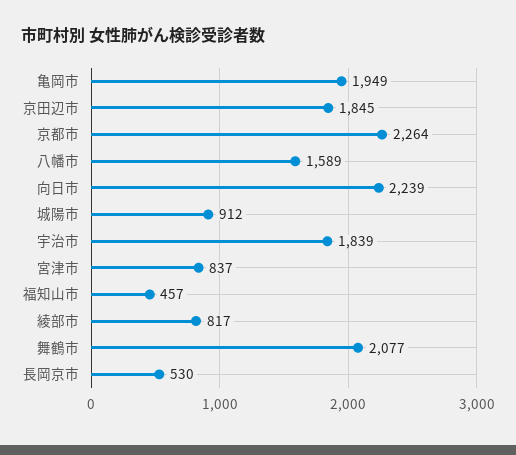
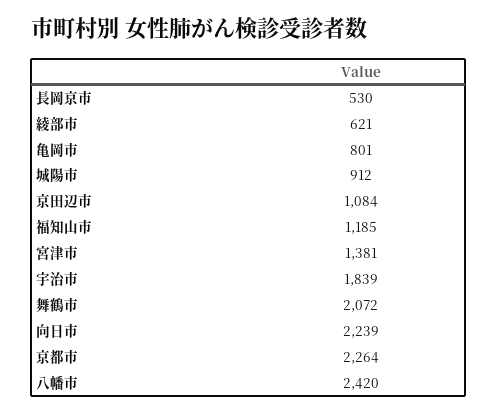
  {
-   "亀岡市": 1949,
+   "亀岡市": 801,
-   "京田辺市": 1845,
+   "京田辺市": 1084,
    "京都市": 2264,
-   "八幡市": 1589,
+   "八幡市": 2420,
    "向日市": 2239,
    "城陽市": 912,
    "宇治市": 1839,
-   "宮津市": 837,
+   "宮津市": 1381,
-   "福知山市": 457,
+   "福知山市": 1185,
-   "綾部市": 817,
+   "綾部市": 621,
-   "舞鶴市": 2077,
+   "舞鶴市": 2072,
    "長岡京市": 530
  }

